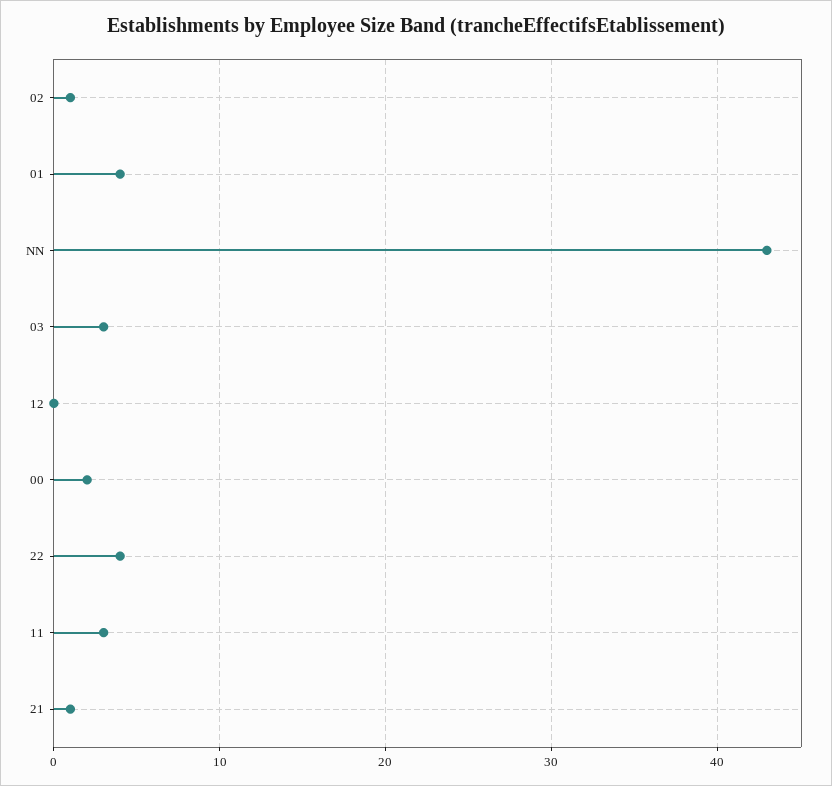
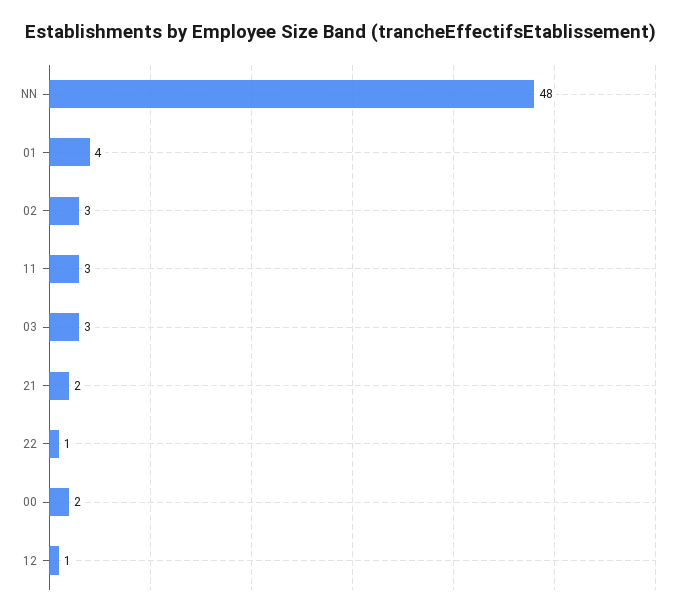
  {
-   "02": 1,
+   "02": 3,
    "01": 4,
-   "NN": 43,
+   "NN": 48,
    "03": 3,
-   "12": 0,
+   "12": 1,
    "00": 2,
-   "22": 4,
+   "22": 1,
    "11": 3,
-   "21": 1
+   "21": 2
  }

